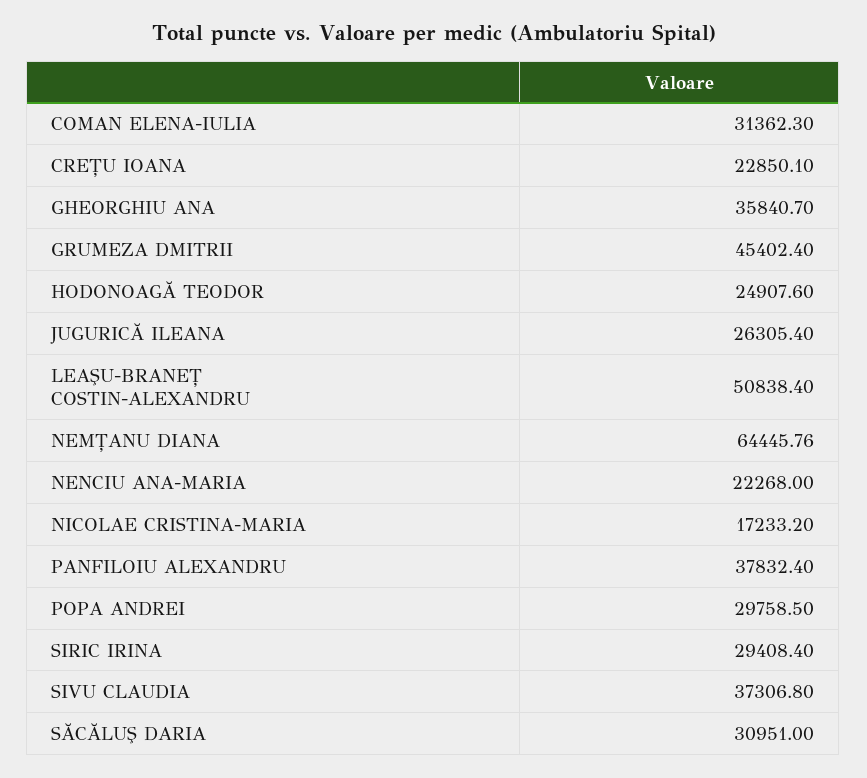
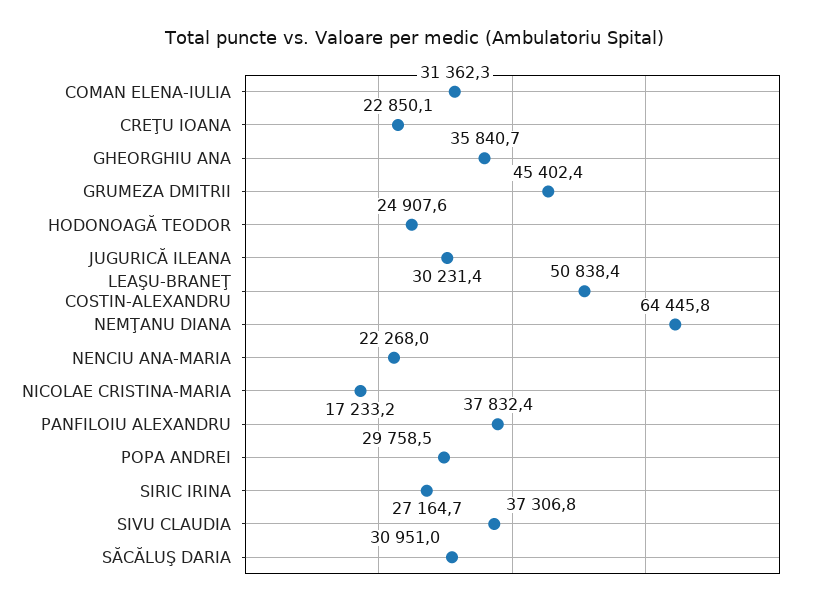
  {
    "COMAN ELENA-IULIA": 31362.3,
    "CREŢU IOANA": 22850.1,
    "GHEORGHIU ANA": 35840.7,
    "GRUMEZA DMITRII": 45402.4,
    "HODONOAGĂ TEODOR": 24907.6,
-   "JUGURICĂ ILEANA": 26305.4,
+   "JUGURICĂ ILEANA": 30231.4,
    "LEAŞU-BRANEŢ COSTIN-ALEXANDRU": 50838.4,
    "NEMŢANU DIANA": 64445.76,
    "NENCIU ANA-MARIA": 22268,
    "NICOLAE CRISTINA-MARIA": 17233.2,
    "PANFILOIU ALEXANDRU": 37832.4,
    "POPA ANDREI": 29758.5,
-   "SIRIC IRINA": 29408.4,
+   "SIRIC IRINA": 27164.7,
    "SIVU CLAUDIA": 37306.8,
    "SĂCĂLUŞ DARIA": 30951
  }

